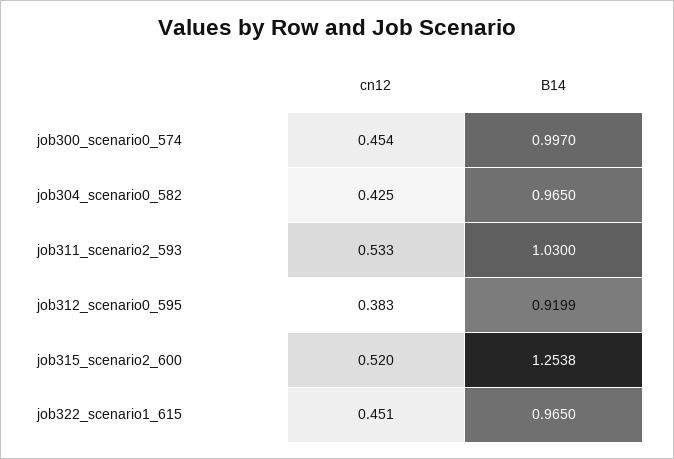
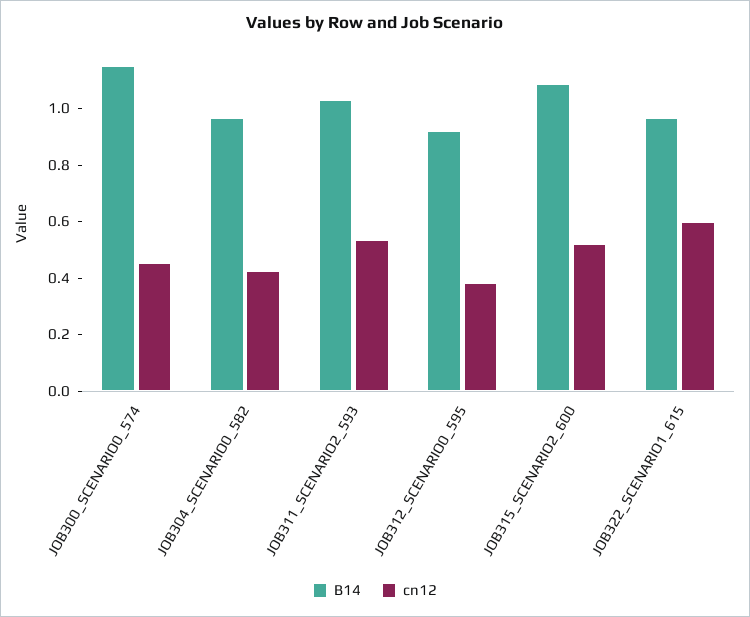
  {
    "cn12": {
      "job300_scenario0_574": 0.454,
      "job304_scenario0_582": 0.425,
      "job311_scenario2_593": 0.533,
      "job312_scenario0_595": 0.383,
      "job315_scenario2_600": 0.52,
-     "job322_scenario1_615": 0.451
+     "job322_scenario1_615": 0.6
    },
    "B14": {
-     "job300_scenario0_574": 0.997,
+     "job300_scenario0_574": 1.15,
      "job304_scenario0_582": 0.965,
      "job311_scenario2_593": 1.03,
      "job312_scenario0_595": 0.9199,
-     "job315_scenario2_600": 1.2538,
+     "job315_scenario2_600": 1.1,
      "job322_scenario1_615": 0.965
    }
  }

